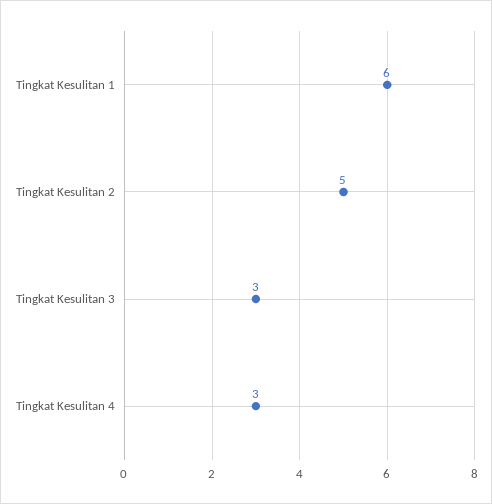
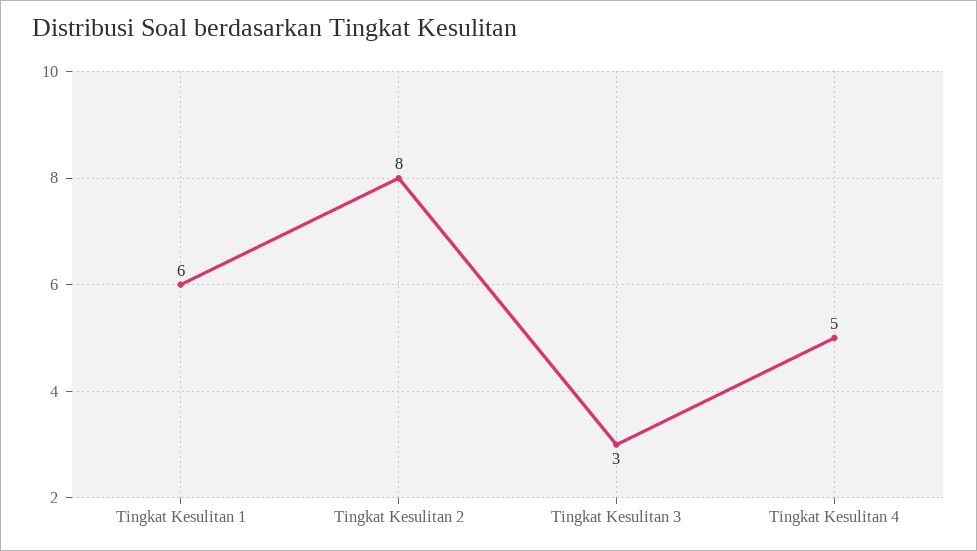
  {
    "Tingkat Kesulitan 1": 6,
-   "Tingkat Kesulitan 2": 5,
+   "Tingkat Kesulitan 2": 8,
    "Tingkat Kesulitan 3": 3,
-   "Tingkat Kesulitan 4": 3
+   "Tingkat Kesulitan 4": 5
  }

